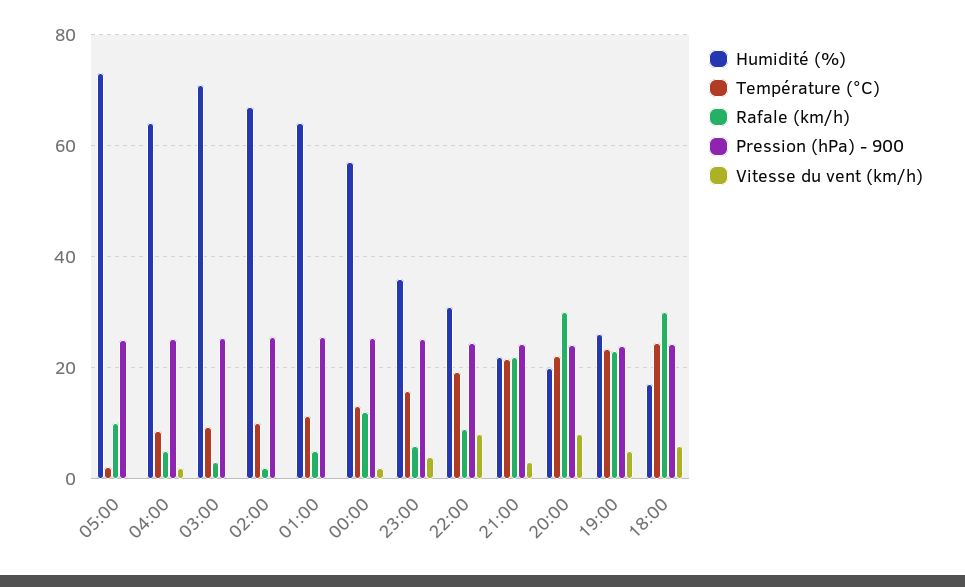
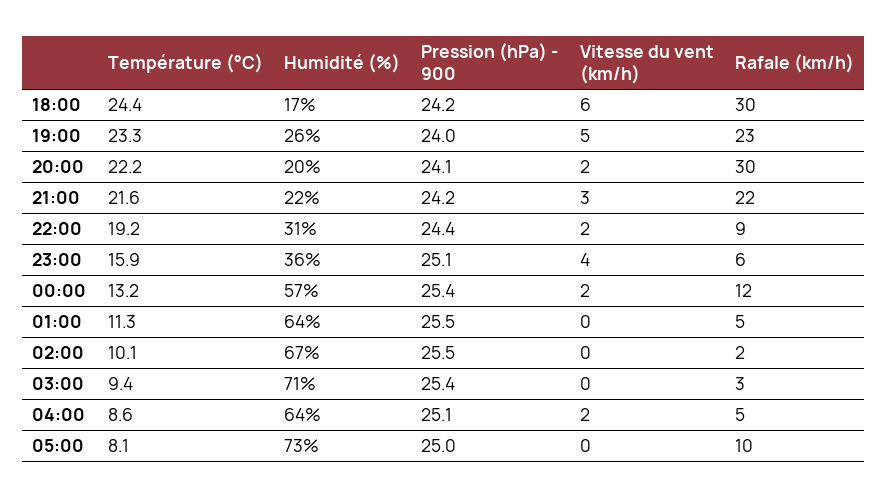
  {
    "Humidité (%)": {
      "05:00": 73,
      "04:00": 64,
      "03:00": 71,
      "02:00": 67,
      "01:00": 64,
      "00:00": 57,
      "23:00": 36,
      "22:00": 31,
      "21:00": 22,
      "20:00": 20,
      "19:00": 26,
      "18:00": 17
    },
    "Température (°C)": {
-     "05:00": 2,
+     "05:00": 8.1,
      "04:00": 8.6,
      "03:00": 9.4,
      "02:00": 10.1,
      "01:00": 11.3,
      "00:00": 13.2,
      "23:00": 15.9,
      "22:00": 19.2,
      "21:00": 21.6,
      "20:00": 22.2,
      "19:00": 23.3,
      "18:00": 24.4
    },
    "Rafale (km/h)": {
      "05:00": 10,
      "04:00": 5,
      "03:00": 3,
      "02:00": 2,
      "01:00": 5,
      "00:00": 12,
      "23:00": 6,
      "22:00": 9,
      "21:00": 22,
      "20:00": 30,
      "19:00": 23,
      "18:00": 30
    },
    "Pression (hPa) - 900": {
      "05:00": 25,
      "04:00": 25.1,
      "03:00": 25.4,
      "02:00": 25.5,
      "01:00": 25.5,
      "00:00": 25.4,
      "23:00": 25.1,
      "22:00": 24.4,
      "21:00": 24.2,
      "20:00": 24.1,
      "19:00": 24,
      "18:00": 24.2
    },
    "Vitesse du vent (km/h)": {
      "05:00": 0,
      "04:00": 2,
      "03:00": 0,
      "02:00": 0,
      "01:00": 0,
      "00:00": 2,
      "23:00": 4,
-     "22:00": 8,
+     "22:00": 2,
      "21:00": 3,
-     "20:00": 8,
+     "20:00": 2,
      "19:00": 5,
      "18:00": 6
    }
  }

